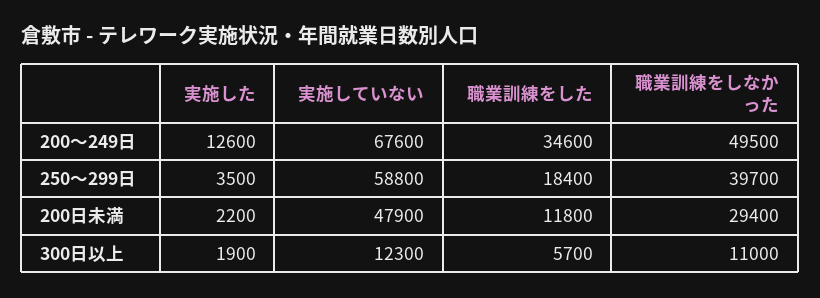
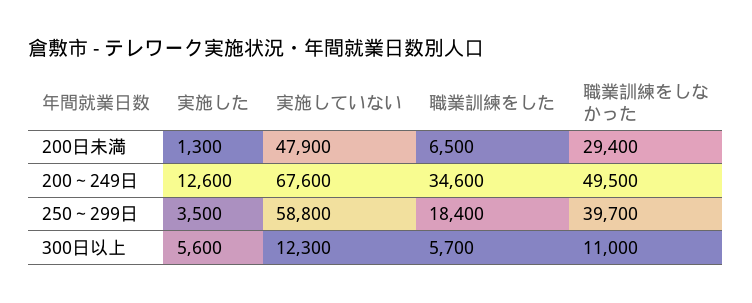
  {
    "実施した": {
      "200～249日": 12600,
      "250～299日": 3500,
-     "200日未満": 2200,
+     "200日未満": 1300,
-     "300日以上": 1900
+     "300日以上": 5600
    },
    "実施していない": {
      "200～249日": 67600,
      "250～299日": 58800,
      "200日未満": 47900,
      "300日以上": 12300
    },
    "職業訓練をした": {
      "200～249日": 34600,
      "250～299日": 18400,
-     "200日未満": 11800,
+     "200日未満": 6500,
      "300日以上": 5700
    },
    "職業訓練をしなかった": {
      "200～249日": 49500,
      "250～299日": 39700,
      "200日未満": 29400,
      "300日以上": 11000
    }
  }

